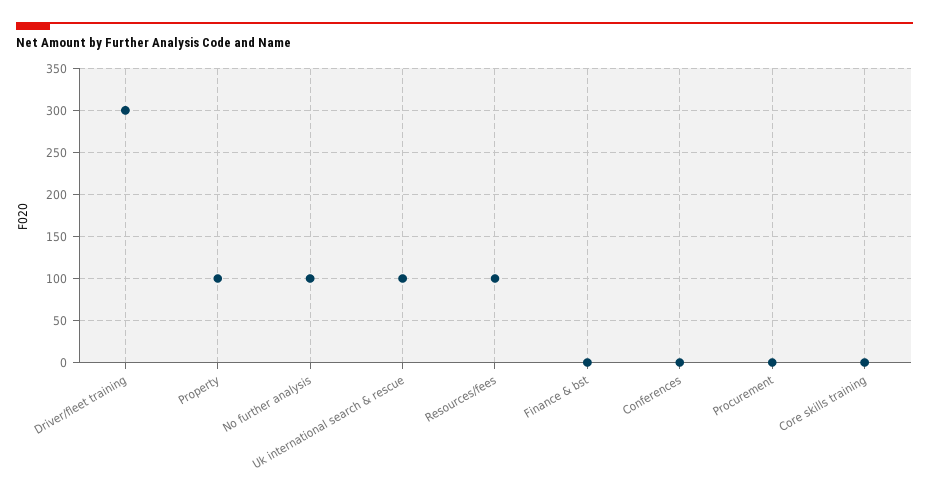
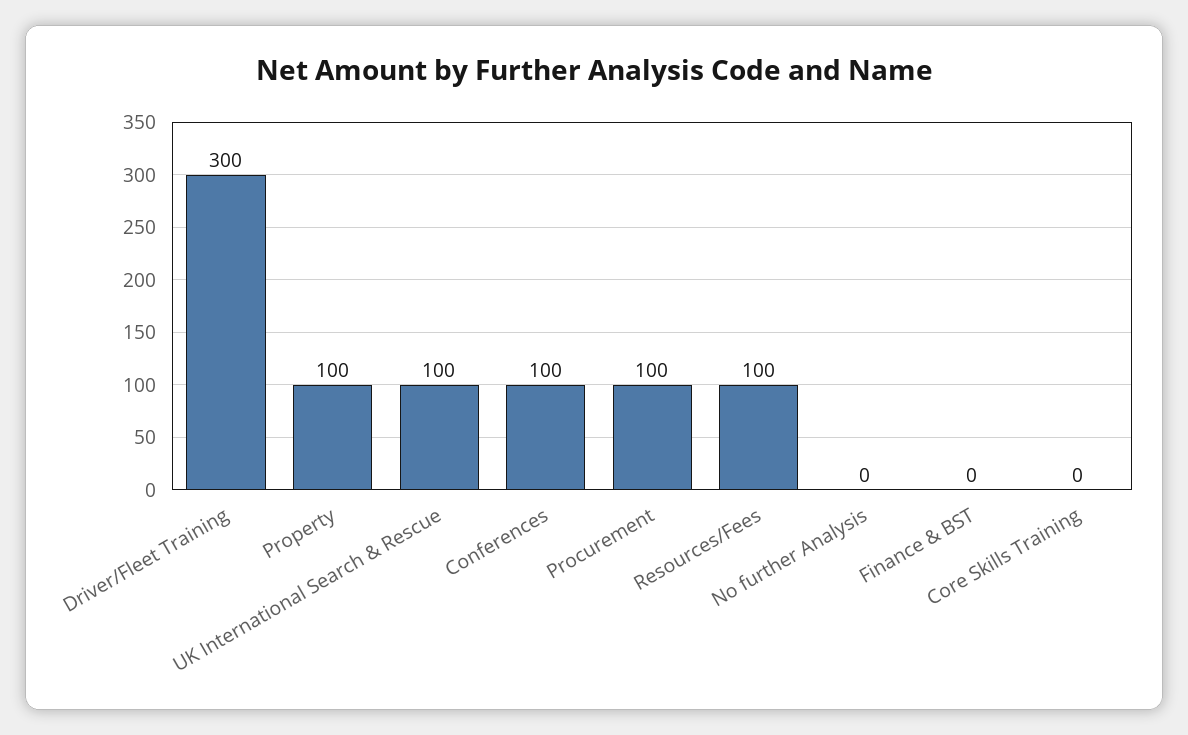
  {
    "Driver/fleet training": 300,
    "Property": 100,
-   "No further analysis": 100,
+   "No further analysis": 0,
    "Uk international search & rescue": 100,
    "Resources/fees": 100,
    "Finance & bst": 0,
-   "Conferences": 0,
+   "Conferences": 100,
-   "Procurement": 0,
+   "Procurement": 100,
    "Core skills training": 0
  }

